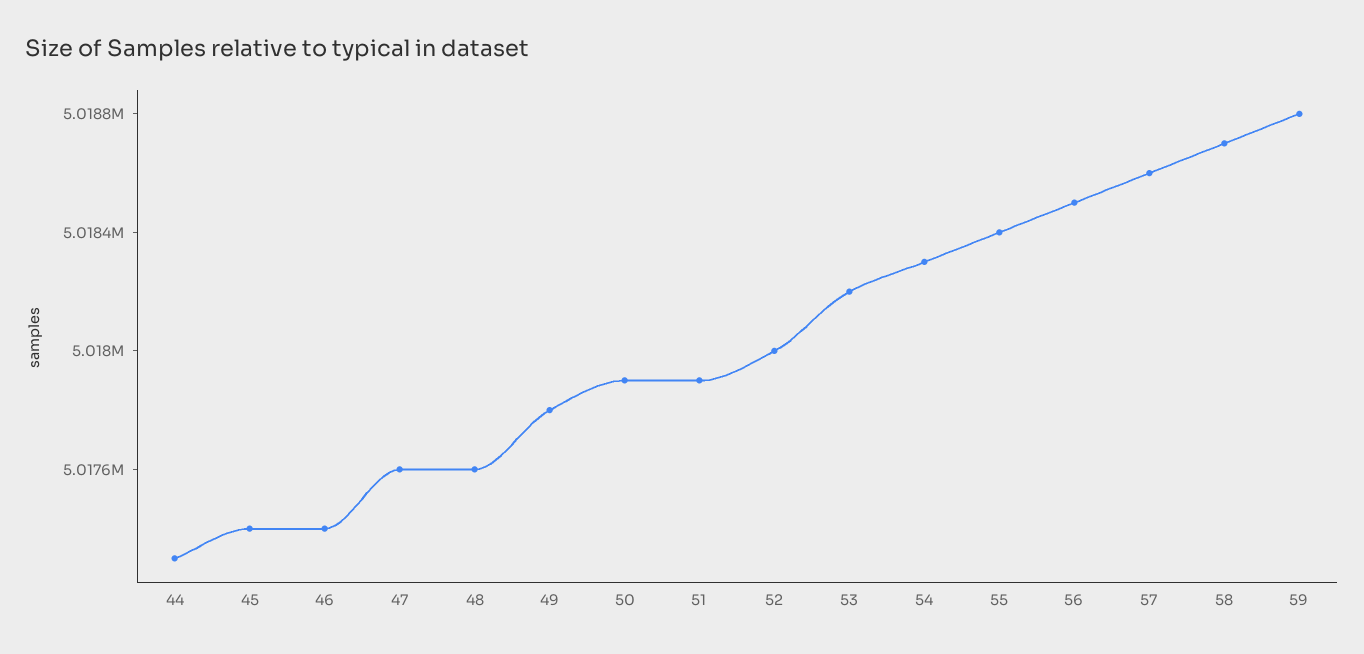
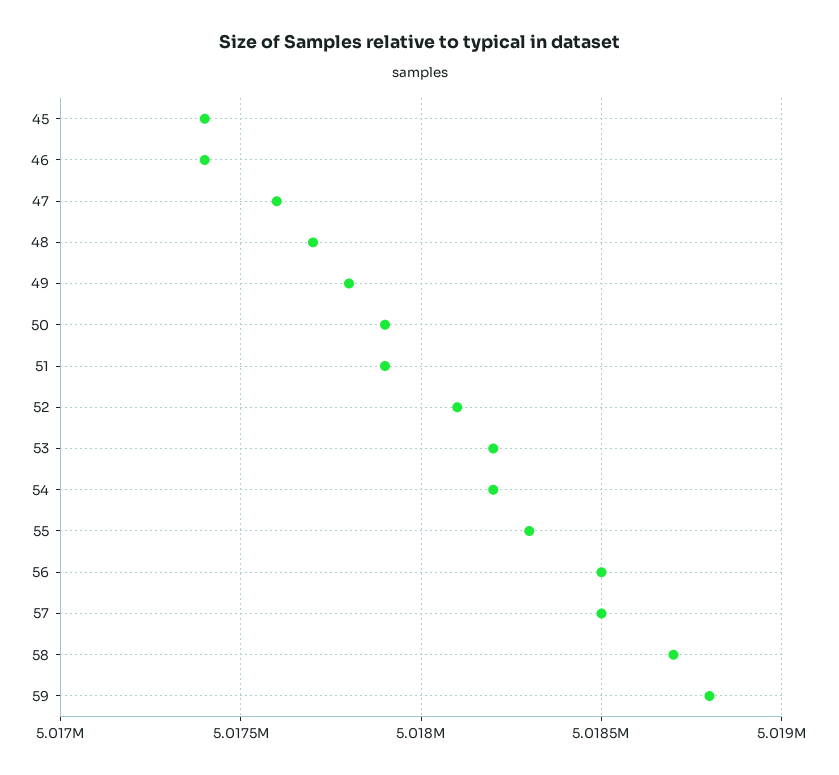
  {
-   "44": 5017300,
    "45": 5017400,
    "46": 5017400,
    "47": 5017600,
-   "48": 5017600,
+   "48": 5017700,
    "49": 5017800,
    "50": 5017900,
    "51": 5017900,
-   "52": 5018000,
+   "52": 5018100,
    "53": 5018200,
-   "54": 5018300,
+   "54": 5018200,
-   "55": 5018400,
+   "55": 5018300,
    "56": 5018500,
-   "57": 5018600,
+   "57": 5018500,
    "58": 5018700,
    "59": 5018800
  }

